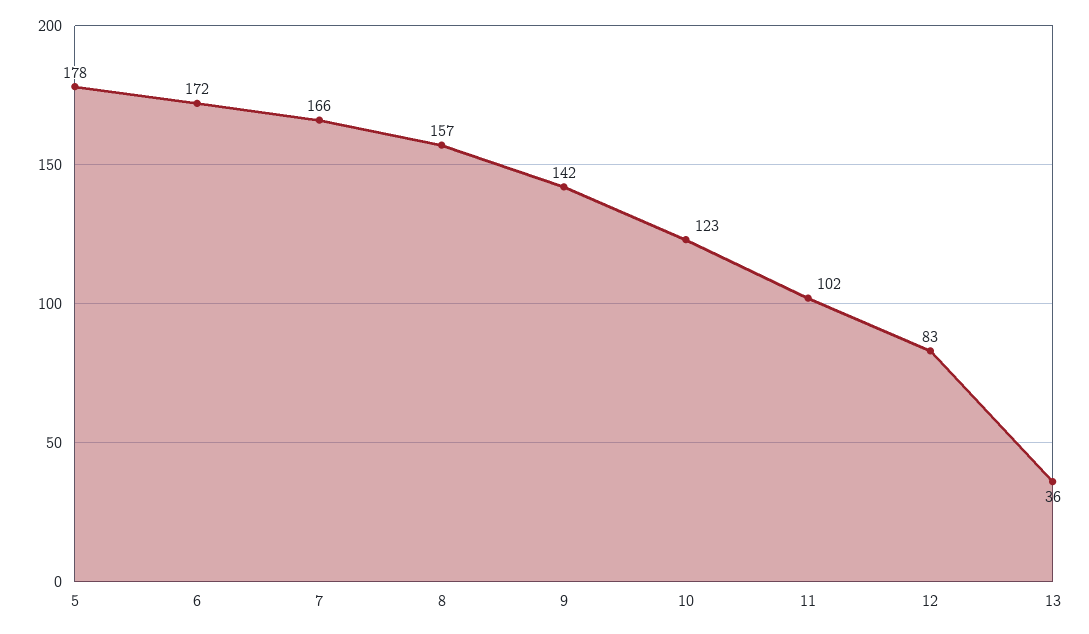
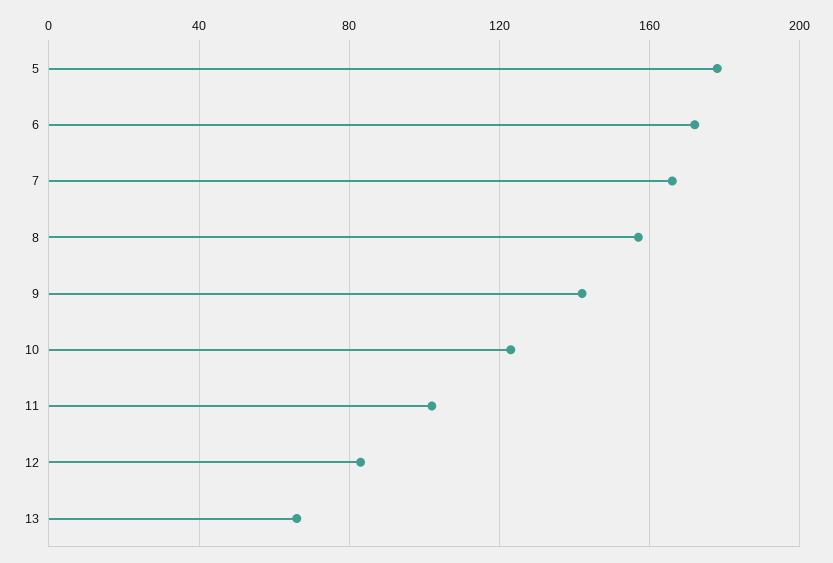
  {
    "5": 178,
    "6": 172,
    "7": 166,
    "8": 157,
    "9": 142,
    "10": 123,
    "11": 102,
    "12": 83,
-   "13": 36
+   "13": 65
  }

